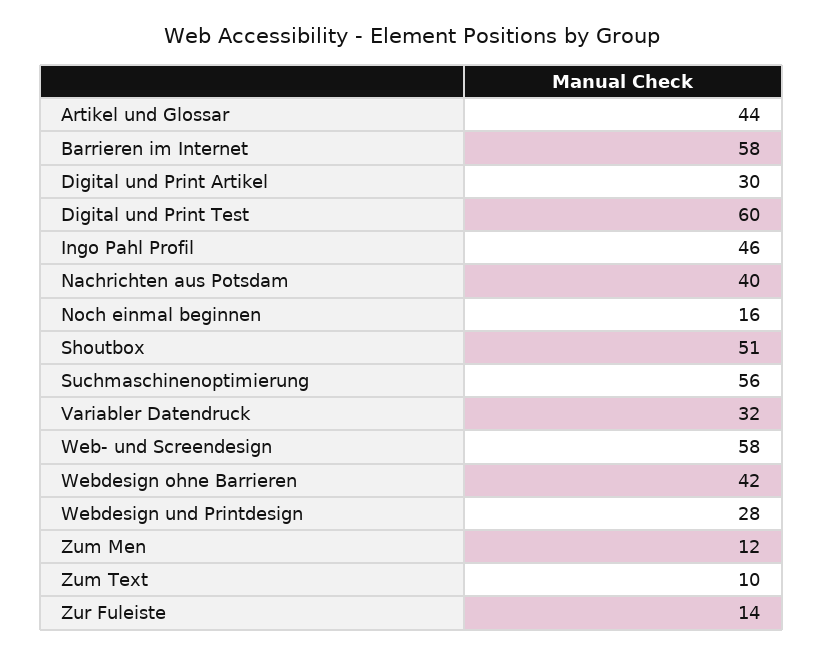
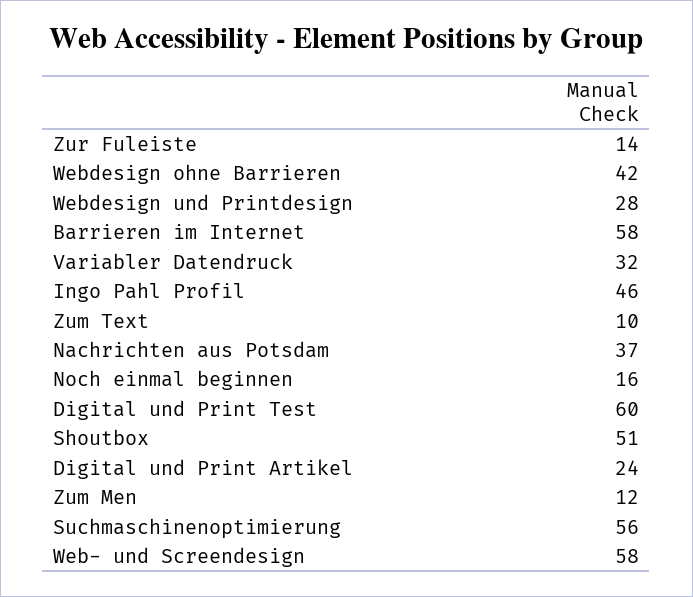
  {
-   "Artikel und Glossar": 44,
    "Barrieren im Internet": 58,
-   "Digital und Print Artikel": 30,
+   "Digital und Print Artikel": 24,
    "Digital und Print Test": 60,
    "Ingo Pahl Profil": 46,
-   "Nachrichten aus Potsdam": 40,
+   "Nachrichten aus Potsdam": 37,
    "Noch einmal beginnen": 16,
    "Shoutbox": 51,
    "Suchmaschinenoptimierung": 56,
    "Variabler Datendruck": 32,
    "Web- und Screendesign": 58,
    "Webdesign ohne Barrieren": 42,
    "Webdesign und Printdesign": 28,
    "Zum Men": 12,
    "Zum Text": 10,
    "Zur Fuleiste": 14
  }

